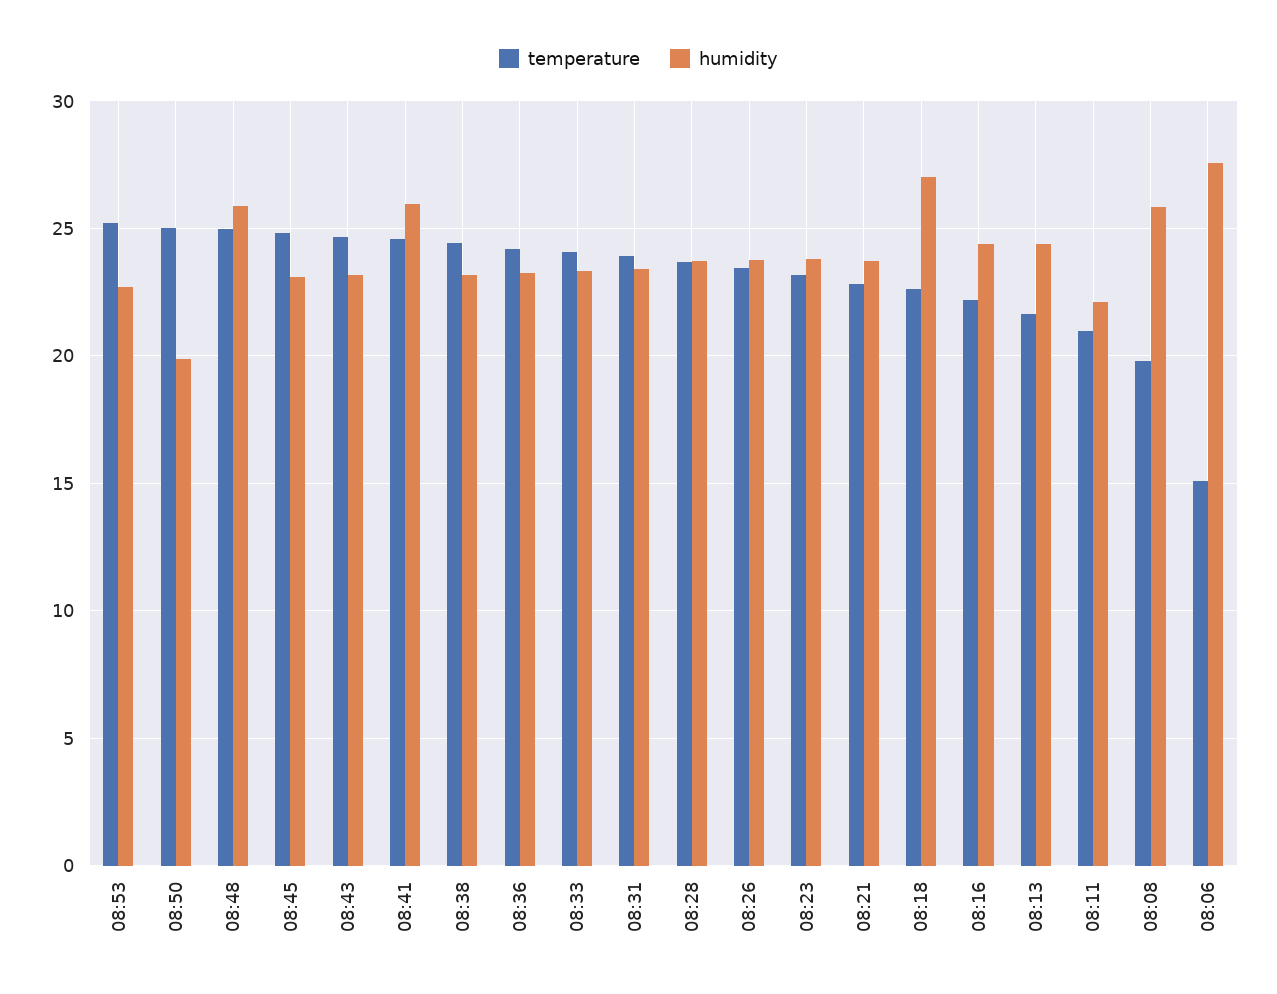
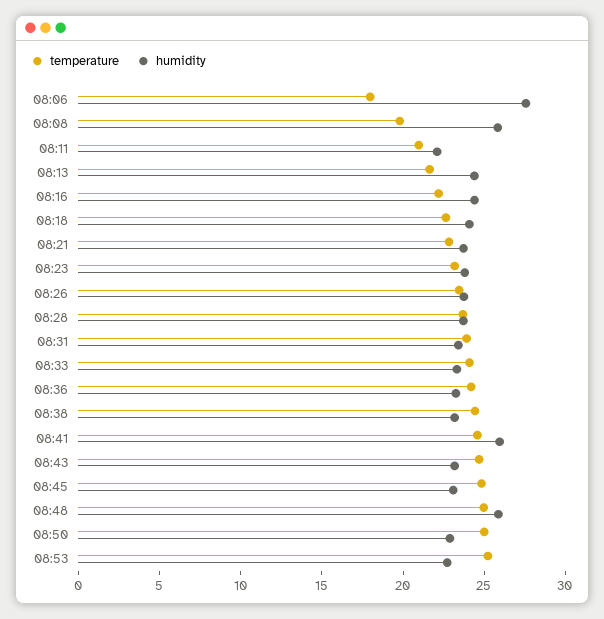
  {
    "temperature": {
      "08:53": 25,
      "08:50": 25,
      "08:48": 25,
      "08:45": 25,
      "08:43": 24.5,
      "08:41": 24.5,
      "08:38": 24.5,
      "08:36": 24,
      "08:33": 24,
      "08:31": 24,
      "08:28": 23.5,
      "08:26": 23.5,
      "08:23": 23,
      "08:21": 23,
      "08:18": 22.5,
      "08:16": 22,
      "08:13": 21.5,
      "08:11": 21,
      "08:08": 20,
-     "08:06": 15
+     "08:06": 18
    },
    "humidity": {
      "08:53": 22.5,
-     "08:50": 20,
+     "08:50": 23,
      "08:48": 26,
      "08:45": 23,
      "08:43": 23,
      "08:41": 26,
      "08:38": 23,
      "08:36": 23.5,
      "08:33": 23.5,
      "08:31": 23.5,
      "08:28": 23.5,
      "08:26": 24,
      "08:23": 24,
      "08:21": 23.5,
-     "08:18": 27,
+     "08:18": 24,
      "08:16": 24.5,
      "08:13": 24.5,
      "08:11": 22,
      "08:08": 26,
      "08:06": 27.5
    }
  }

